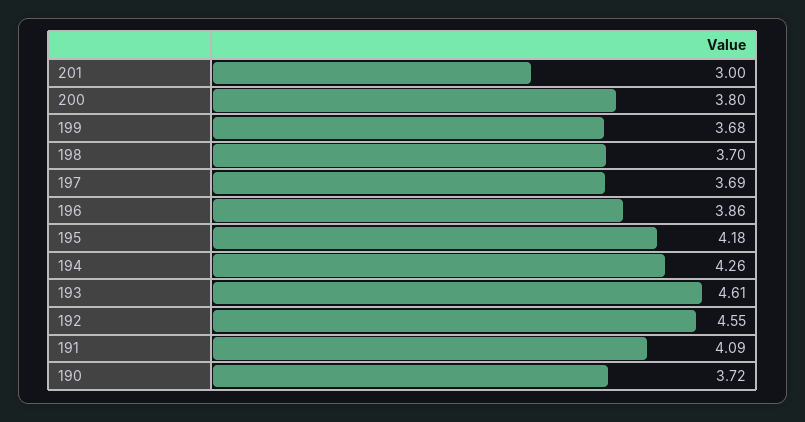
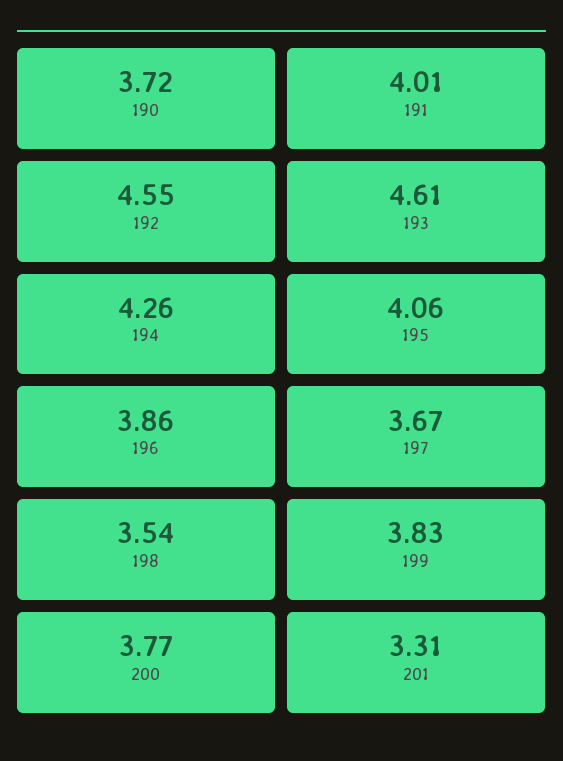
  {
-   "201": 3,
+   "201": 3.31,
-   "200": 3.8,
+   "200": 3.77,
-   "199": 3.68,
+   "199": 3.83,
-   "198": 3.7,
+   "198": 3.54,
-   "197": 3.69,
+   "197": 3.67,
    "196": 3.86,
-   "195": 4.18,
+   "195": 4.06,
    "194": 4.26,
    "193": 4.61,
    "192": 4.55,
-   "191": 4.09,
+   "191": 4.01,
    "190": 3.72
  }

